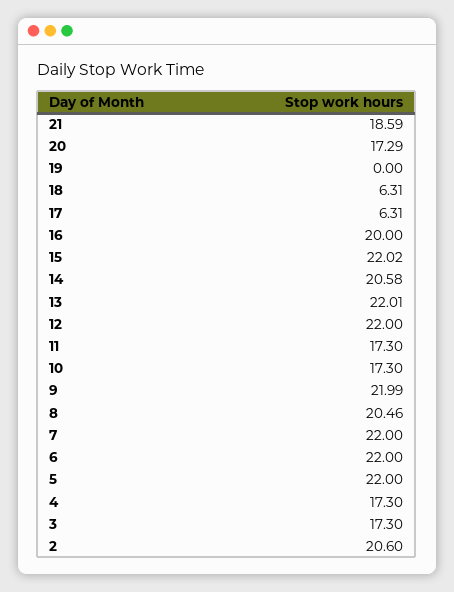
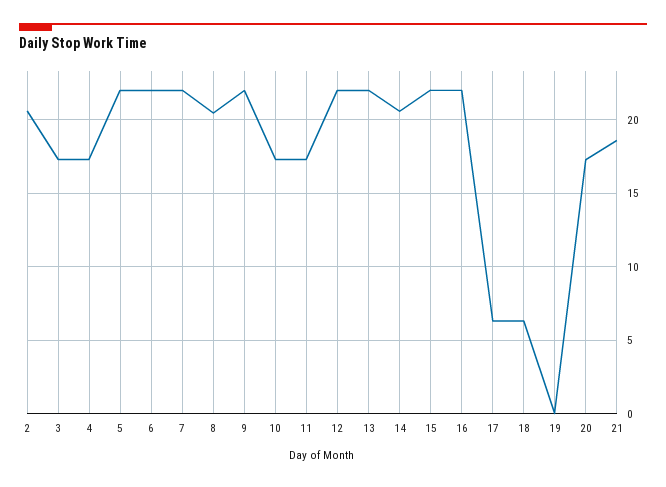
  {
    "21": 18.59,
    "20": 17.29,
    "19": 0,
    "18": 6.31,
    "17": 6.31,
-   "16": 20,
+   "16": 22,
    "15": 22.02,
    "14": 20.58,
    "13": 22.01,
    "12": 22,
    "11": 17.3,
    "10": 17.3,
    "9": 21.99,
    "8": 20.46,
    "7": 22,
    "6": 22,
    "5": 22,
    "4": 17.3,
    "3": 17.3,
    "2": 20.6
  }

